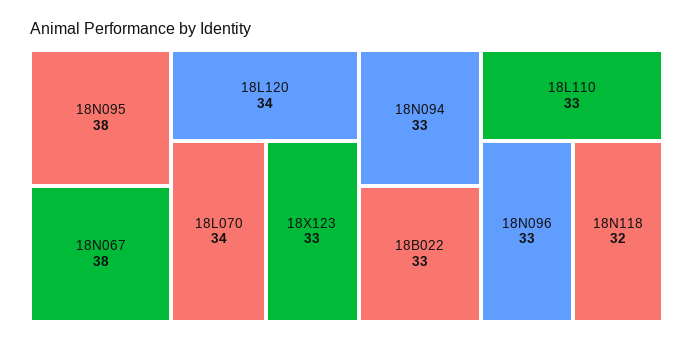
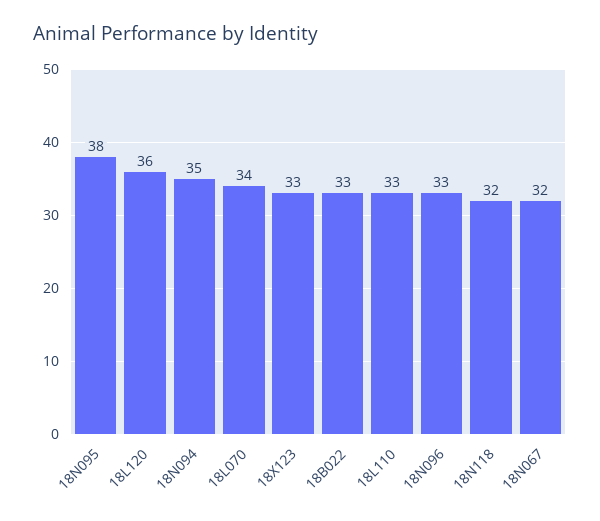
  {
    "18N095": 38,
-   "18N067": 38,
+   "18N067": 32,
-   "18L120": 34,
+   "18L120": 36,
    "18L070": 34,
    "18X123": 33,
-   "18N094": 33,
+   "18N094": 35,
    "18B022": 33,
    "18L110": 33,
    "18N096": 33,
    "18N118": 32
  }

